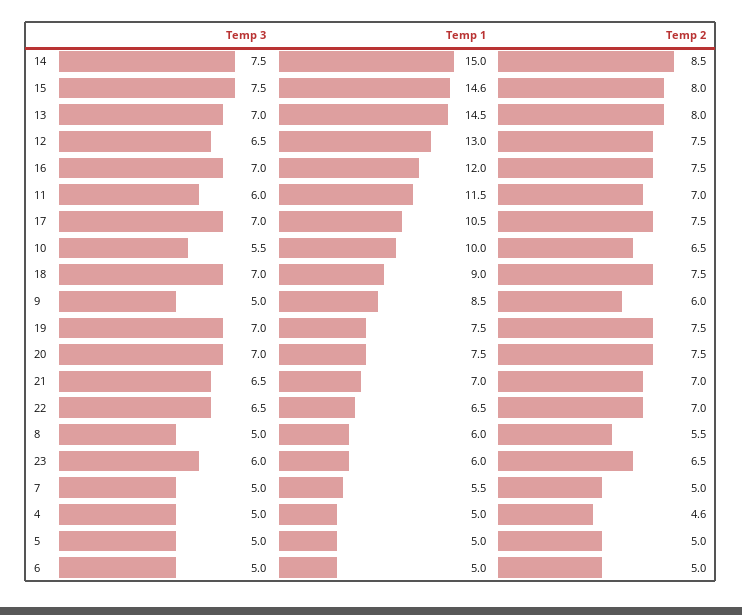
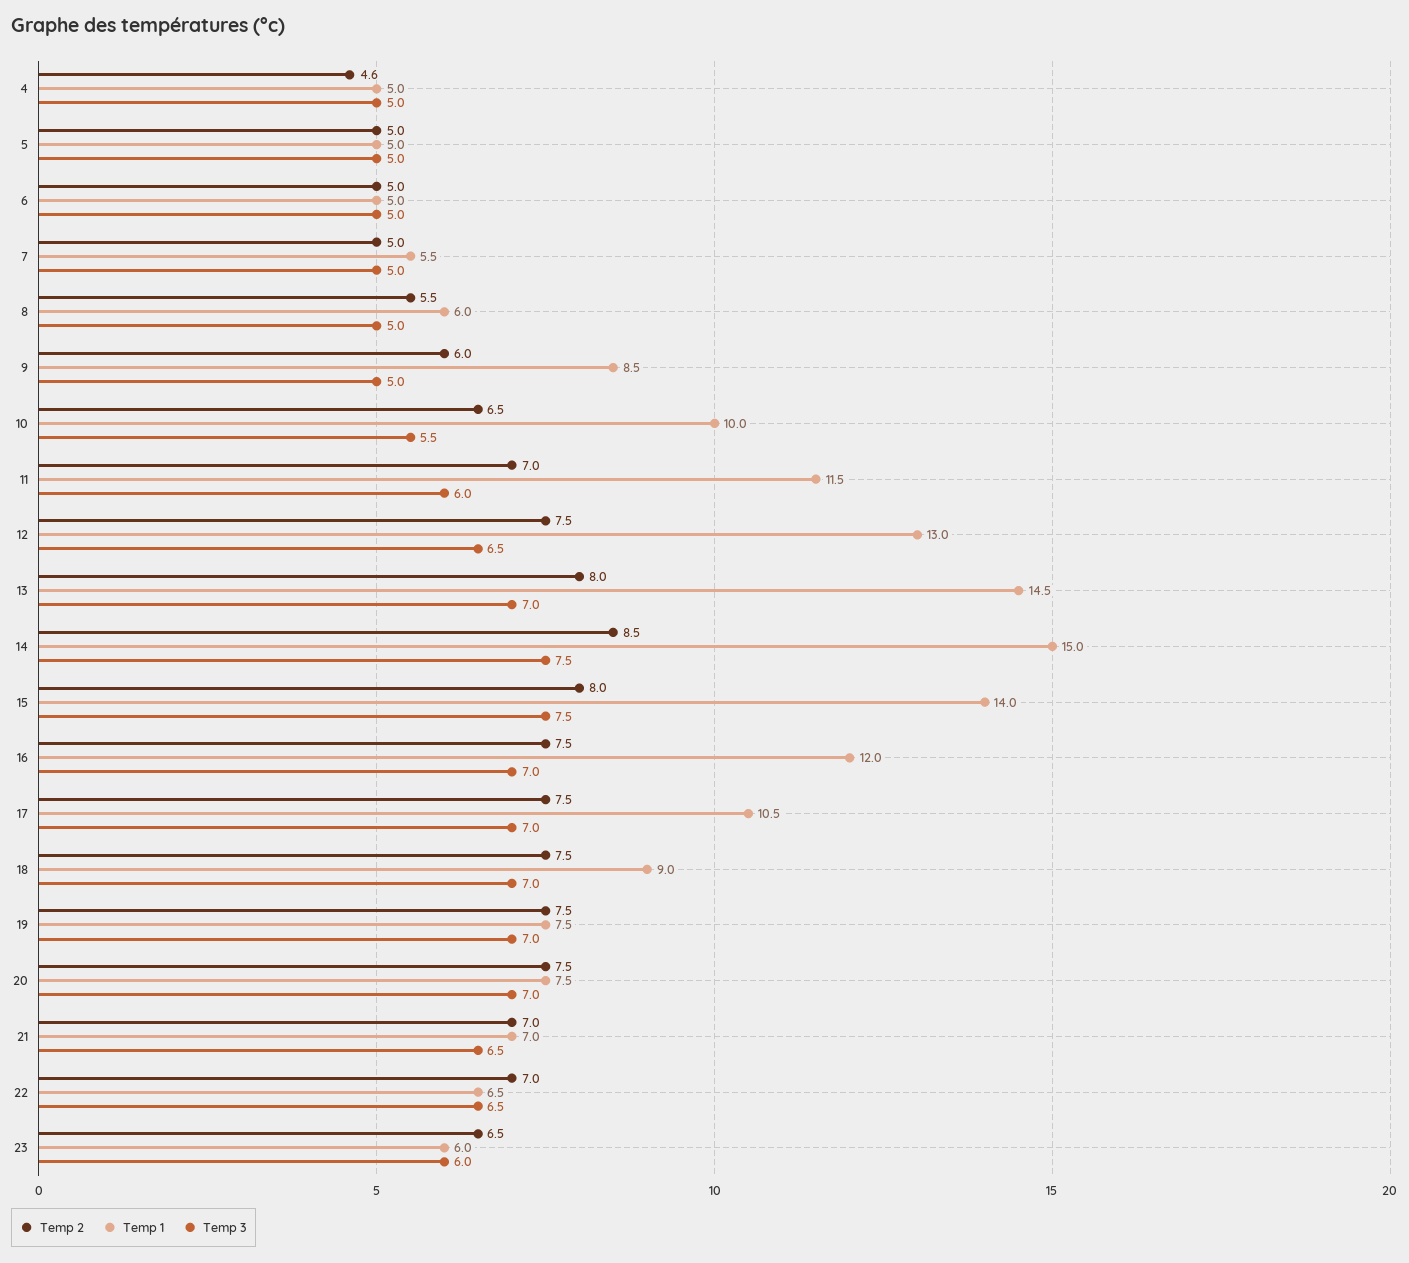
  {
    "Temp 3": {
      "14": 7.5,
      "15": 7.5,
      "13": 7,
      "12": 6.5,
      "16": 7,
      "11": 6,
      "17": 7,
      "10": 5.5,
      "18": 7,
      "9": 5,
      "19": 7,
      "20": 7,
      "21": 6.5,
      "22": 6.5,
      "8": 5,
      "23": 6,
      "7": 5,
      "4": 5,
      "5": 5,
      "6": 5
    },
    "Temp 1": {
      "14": 15,
-     "15": 14.6,
+     "15": 14,
      "13": 14.5,
      "12": 13,
      "16": 12,
      "11": 11.5,
      "17": 10.5,
      "10": 10,
      "18": 9,
      "9": 8.5,
      "19": 7.5,
      "20": 7.5,
      "21": 7,
      "22": 6.5,
      "8": 6,
      "23": 6,
      "7": 5.5,
      "4": 5,
      "5": 5,
      "6": 5
    },
    "Temp 2": {
      "14": 8.5,
      "15": 8,
      "13": 8,
      "12": 7.5,
      "16": 7.5,
      "11": 7,
      "17": 7.5,
      "10": 6.5,
      "18": 7.5,
      "9": 6,
      "19": 7.5,
      "20": 7.5,
      "21": 7,
      "22": 7,
      "8": 5.5,
      "23": 6.5,
      "7": 5,
      "4": 4.6,
      "5": 5,
      "6": 5
    }
  }

